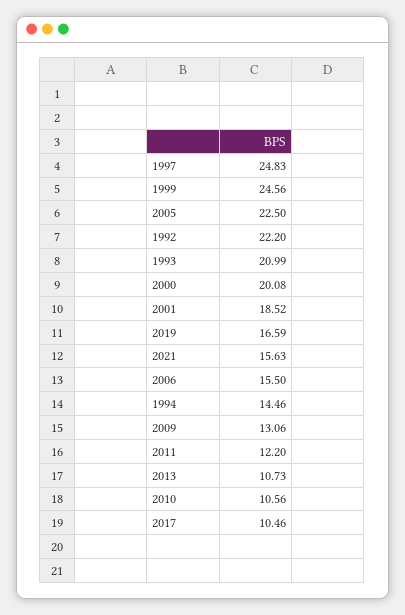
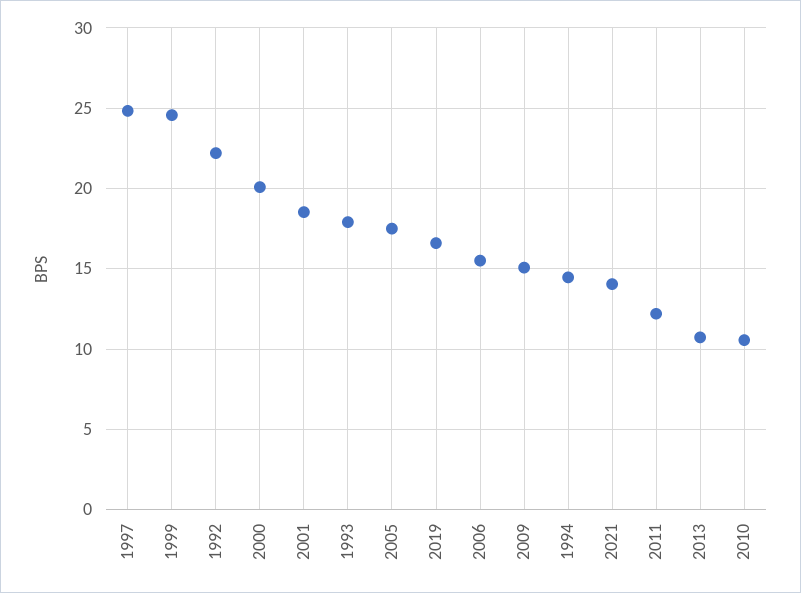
  {
    "1997": 24.83,
    "1999": 24.56,
-   "2005": 22.5,
+   "2005": 17.5,
    "1992": 22.2,
-   "1993": 20.99,
+   "1993": 18,
    "2000": 20.08,
    "2001": 18.52,
    "2019": 16.59,
-   "2021": 15.63,
+   "2021": 14,
    "2006": 15.5,
    "1994": 14.46,
-   "2009": 13.06,
+   "2009": 15,
    "2011": 12.2,
    "2013": 10.73,
-   "2010": 10.56,
+   "2010": 10.56
-   "2017": 10.46
  }

